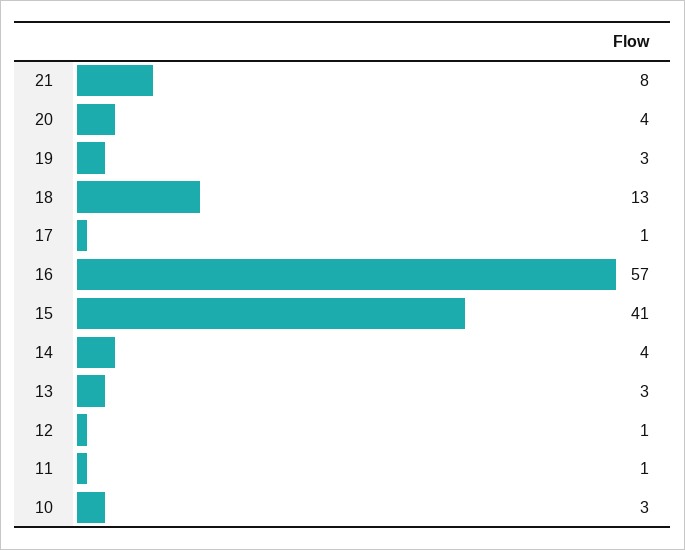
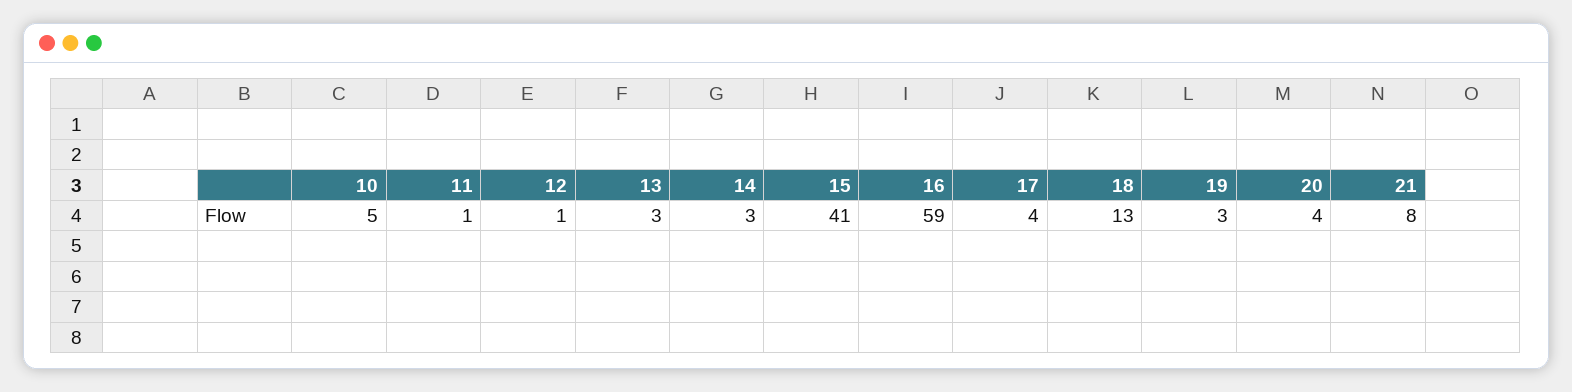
  {
    "21": 8,
    "20": 4,
    "19": 3,
    "18": 13,
-   "17": 1,
+   "17": 4,
-   "16": 57,
+   "16": 59,
    "15": 41,
-   "14": 4,
+   "14": 3,
    "13": 3,
    "12": 1,
    "11": 1,
-   "10": 3
+   "10": 5
  }

